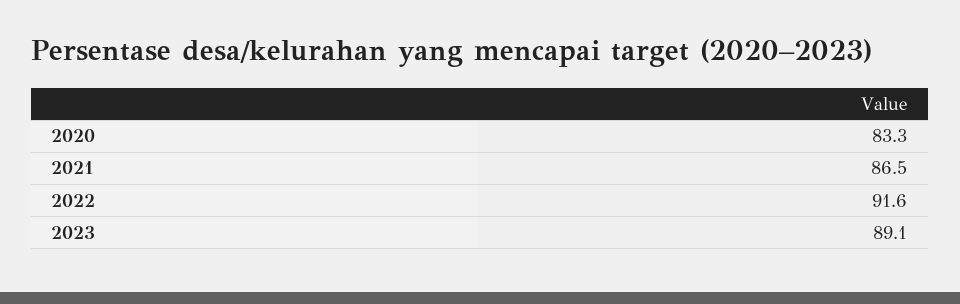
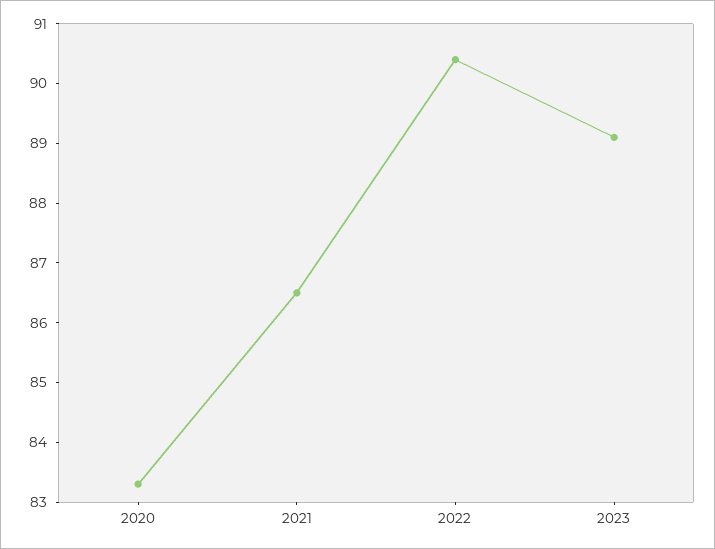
  {
    "2020": 83.3,
    "2021": 86.5,
-   "2022": 91.6,
+   "2022": 90.5,
    "2023": 89.1
  }

